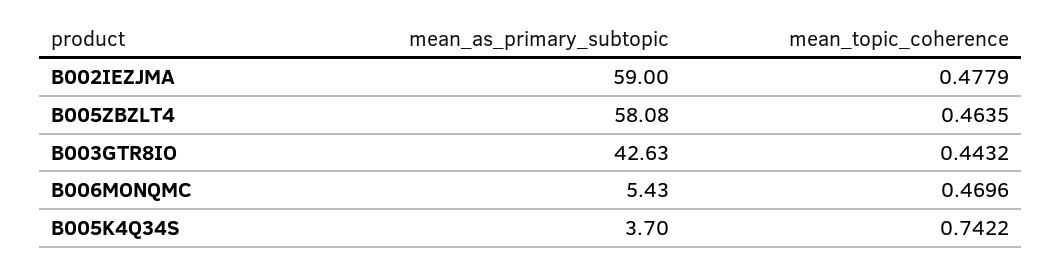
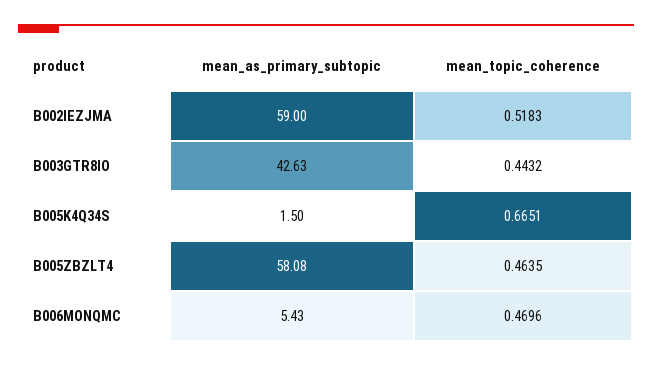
  {
    "mean_as_primary_subtopic": {
      "B002IEZJMA": 59,
      "B005ZBZLT4": 58.08,
      "B003GTR8IO": 42.63,
      "B006MONQMC": 5.43,
-     "B005K4Q34S": 3.7
+     "B005K4Q34S": 1.5
    },
    "mean_topic_coherence": {
-     "B002IEZJMA": 0.4779,
+     "B002IEZJMA": 0.5183,
      "B005ZBZLT4": 0.4635,
      "B003GTR8IO": 0.4432,
      "B006MONQMC": 0.4696,
-     "B005K4Q34S": 0.7422
+     "B005K4Q34S": 0.6651
    }
  }

